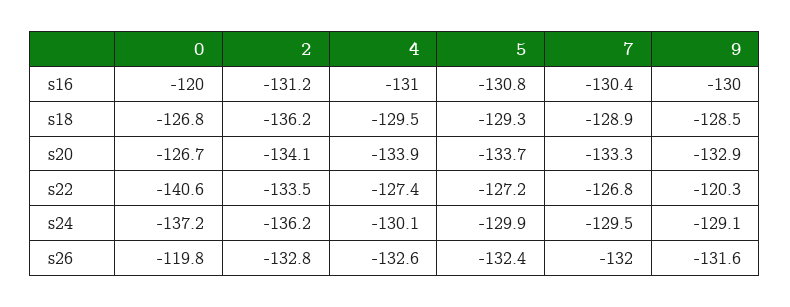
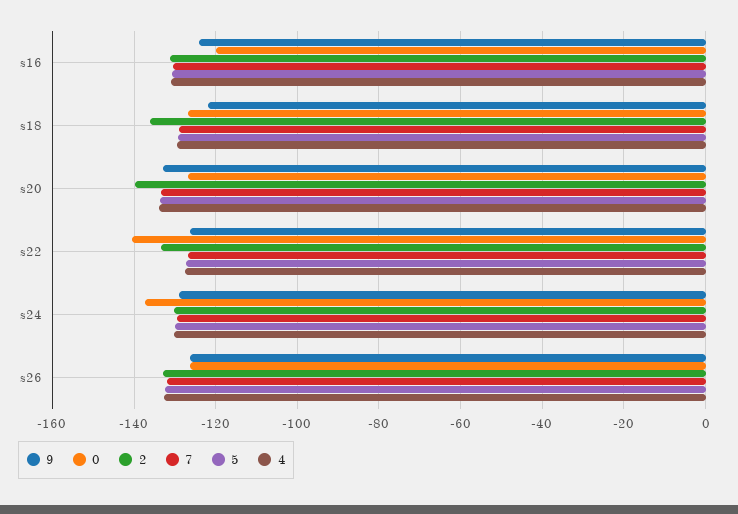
  {
    "0": {
      "s16": -120,
      "s18": -126.8,
      "s20": -126.7,
      "s22": -140.6,
      "s24": -137.2,
-     "s26": -119.8
+     "s26": -126
    },
    "2": {
      "s16": -131.2,
      "s18": -136.2,
-     "s20": -134.1,
+     "s20": -140,
      "s22": -133.5,
-     "s24": -136.2,
+     "s24": -130,
      "s26": -132.8
    },
    "4": {
      "s16": -131,
      "s18": -129.5,
      "s20": -133.9,
      "s22": -127.4,
      "s24": -130.1,
      "s26": -132.6
    },
    "5": {
      "s16": -130.8,
      "s18": -129.3,
      "s20": -133.7,
      "s22": -127.2,
      "s24": -129.9,
      "s26": -132.4
    },
    "7": {
      "s16": -130.4,
      "s18": -128.9,
      "s20": -133.3,
      "s22": -126.8,
      "s24": -129.5,
      "s26": -132
    },
    "9": {
-     "s16": -130,
+     "s16": -124,
-     "s18": -128.5,
+     "s18": -122,
      "s20": -132.9,
-     "s22": -120.3,
+     "s22": -126,
      "s24": -129.1,
-     "s26": -131.6
+     "s26": -126
    }
  }

